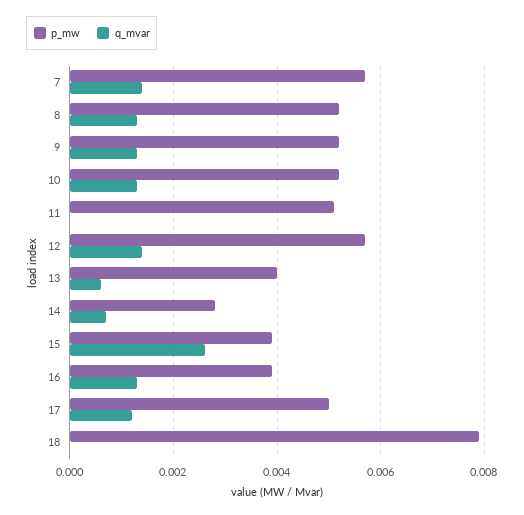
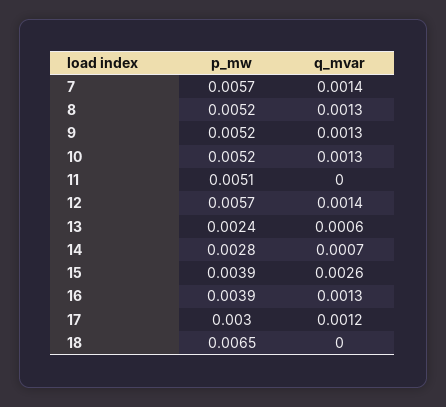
  {
    "p_mw": {
      "7": 0.0057,
      "8": 0.0052,
      "9": 0.0052,
      "10": 0.0052,
      "11": 0.0051,
      "12": 0.0057,
-     "13": 0.004,
+     "13": 0.0024,
      "14": 0.0028,
      "15": 0.0039,
      "16": 0.0039,
-     "17": 0.005,
+     "17": 0.003,
-     "18": 0.008
+     "18": 0.0065
    },
    "q_mvar": {
      "7": 0.0014,
      "8": 0.0013,
      "9": 0.0013,
      "10": 0.0013,
      "11": 0,
      "12": 0.0014,
      "13": 0.0006,
      "14": 0.0007,
      "15": 0.0026,
      "16": 0.0013,
      "17": 0.0012,
      "18": 0
    }
  }

